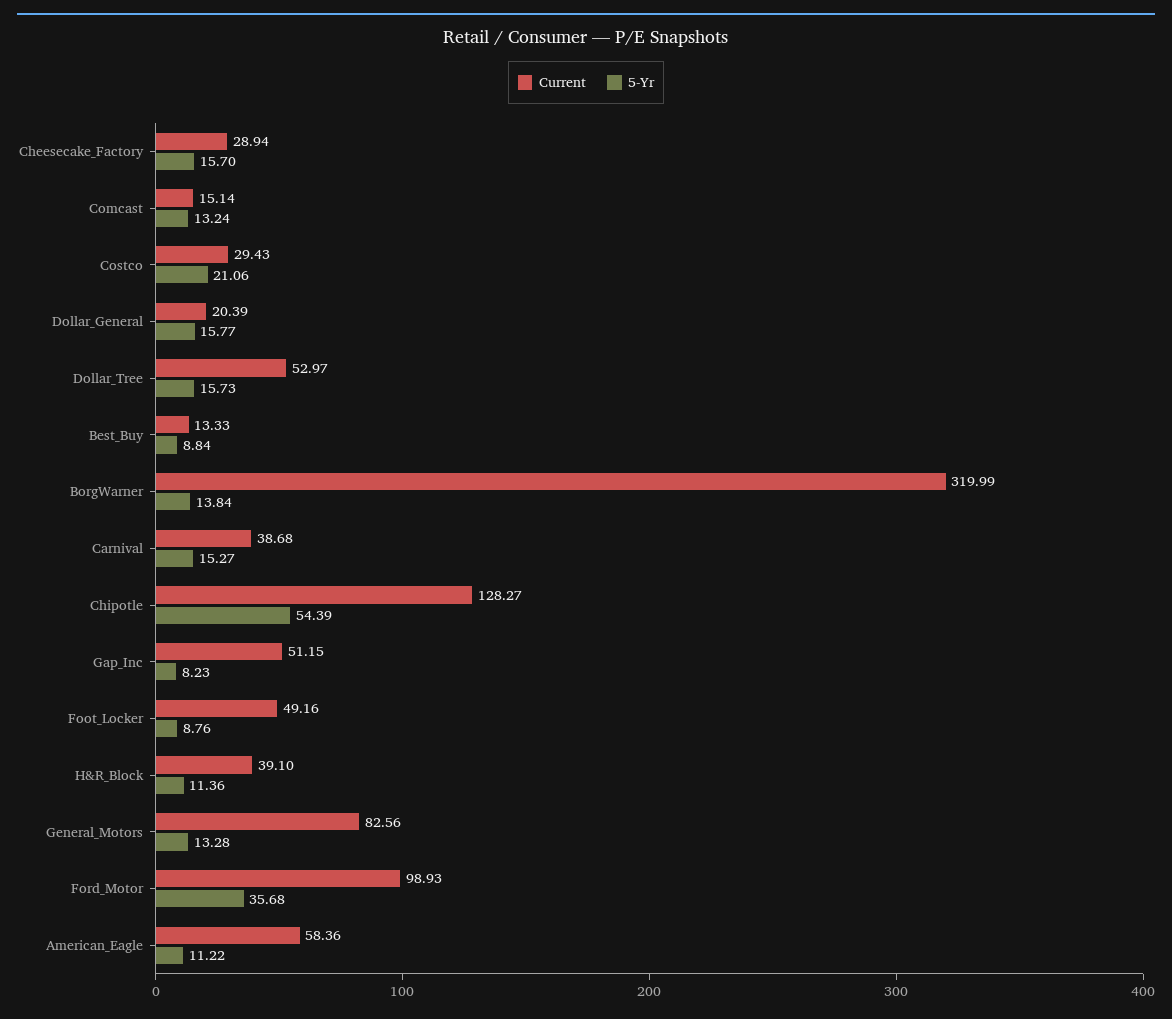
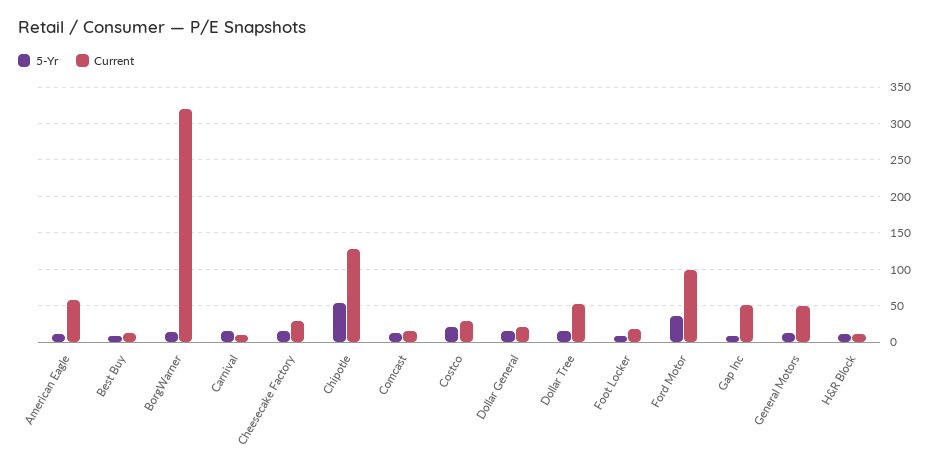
  {
    "Current": {
      "Cheesecake_Factory": 28.94,
      "Comcast": 15.14,
      "Costco": 29.43,
      "Dollar_General": 20.39,
      "Dollar_Tree": 52.97,
      "Best_Buy": 13.33,
      "BorgWarner": 319.99,
-     "Carnival": 38.68,
+     "Carnival": 10,
      "Chipotle": 128.27,
      "Gap_Inc": 51.15,
-     "Foot_Locker": 49.16,
+     "Foot_Locker": 20,
-     "H&R_Block": 39.1,
+     "H&R_Block": 10,
-     "General_Motors": 82.56,
+     "General_Motors": 50,
      "Ford_Motor": 98.93,
      "American_Eagle": 58.36
    },
    "5-Yr": {
      "Cheesecake_Factory": 15.7,
      "Comcast": 13.24,
      "Costco": 21.06,
      "Dollar_General": 15.77,
      "Dollar_Tree": 15.73,
      "Best_Buy": 8.84,
      "BorgWarner": 13.84,
      "Carnival": 15.27,
      "Chipotle": 54.39,
      "Gap_Inc": 8.23,
      "Foot_Locker": 8.76,
      "H&R_Block": 11.36,
      "General_Motors": 13.28,
      "Ford_Motor": 35.68,
      "American_Eagle": 11.22
    }
  }

